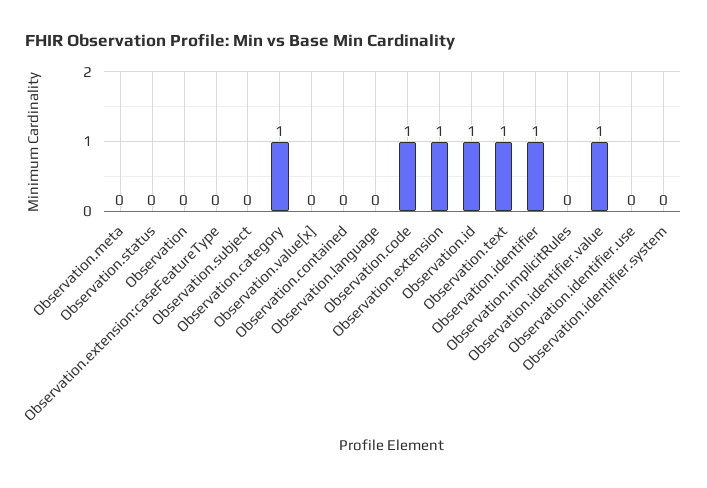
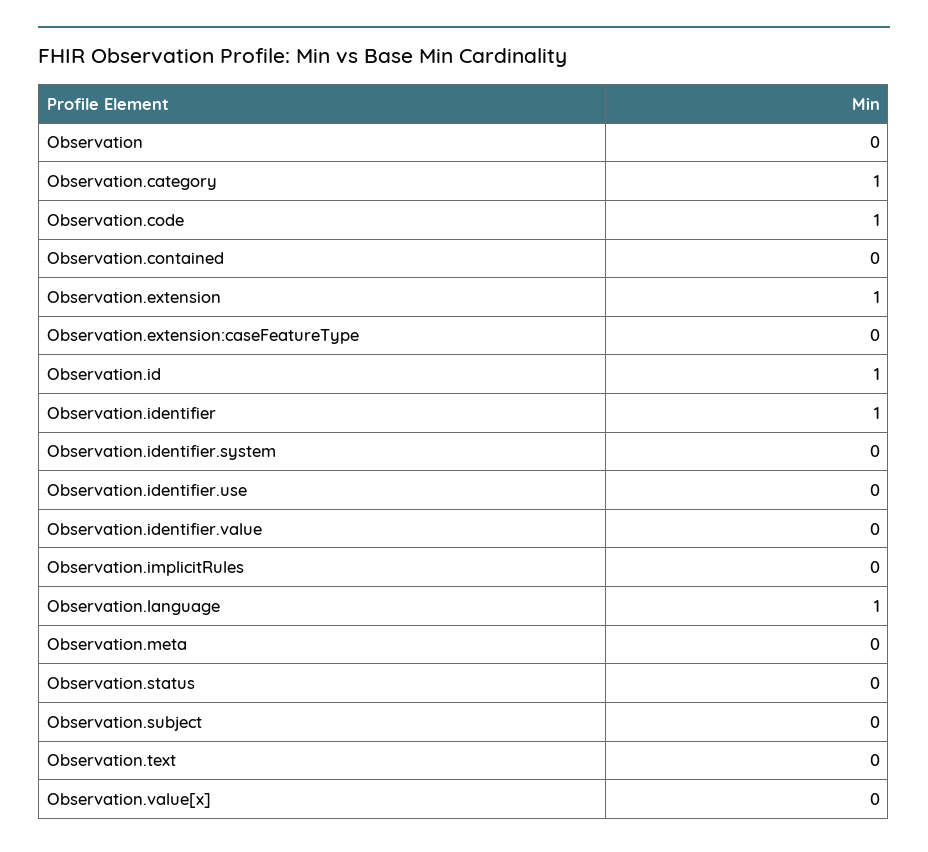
  {
    "Observation.meta": 0,
    "Observation.status": 0,
    "Observation": 0,
    "Observation.extension:caseFeatureType": 0,
    "Observation.subject": 0,
    "Observation.category": 1,
    "Observation.value[x]": 0,
    "Observation.contained": 0,
-   "Observation.language": 0,
+   "Observation.language": 1,
    "Observation.code": 1,
    "Observation.extension": 1,
    "Observation.id": 1,
-   "Observation.text": 1,
+   "Observation.text": 0,
    "Observation.identifier": 1,
    "Observation.implicitRules": 0,
-   "Observation.identifier.value": 1,
+   "Observation.identifier.value": 0,
    "Observation.identifier.use": 0,
    "Observation.identifier.system": 0
  }

